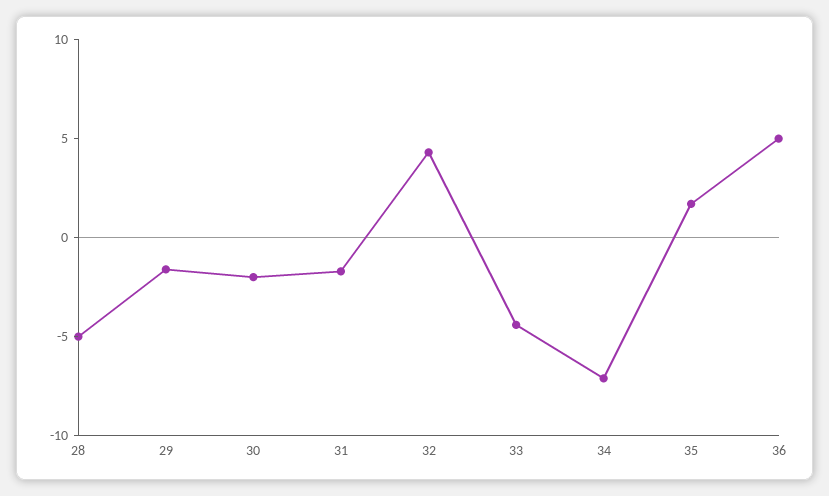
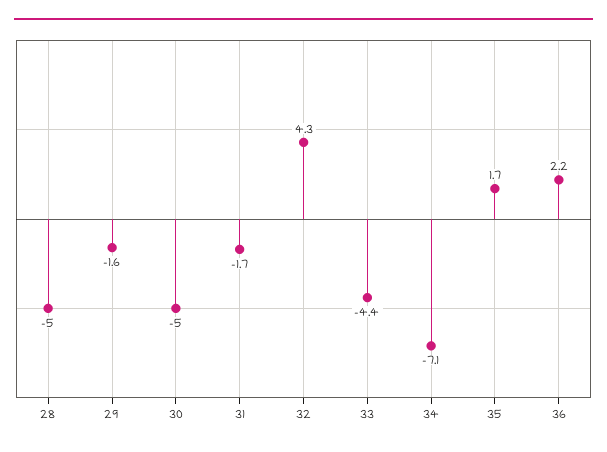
  {
    "28": -5,
    "29": -1.6,
-   "30": -2,
+   "30": -5,
    "31": -1.7,
    "32": 4.3,
    "33": -4.4,
    "34": -7.1,
    "35": 1.7,
-   "36": 5
+   "36": 2.2
  }

